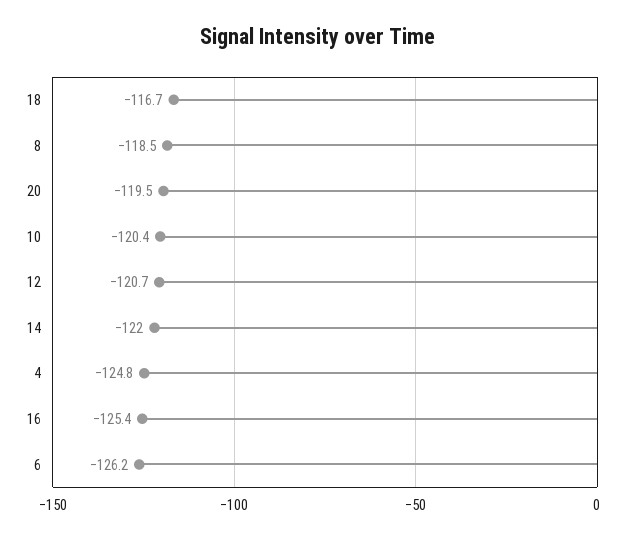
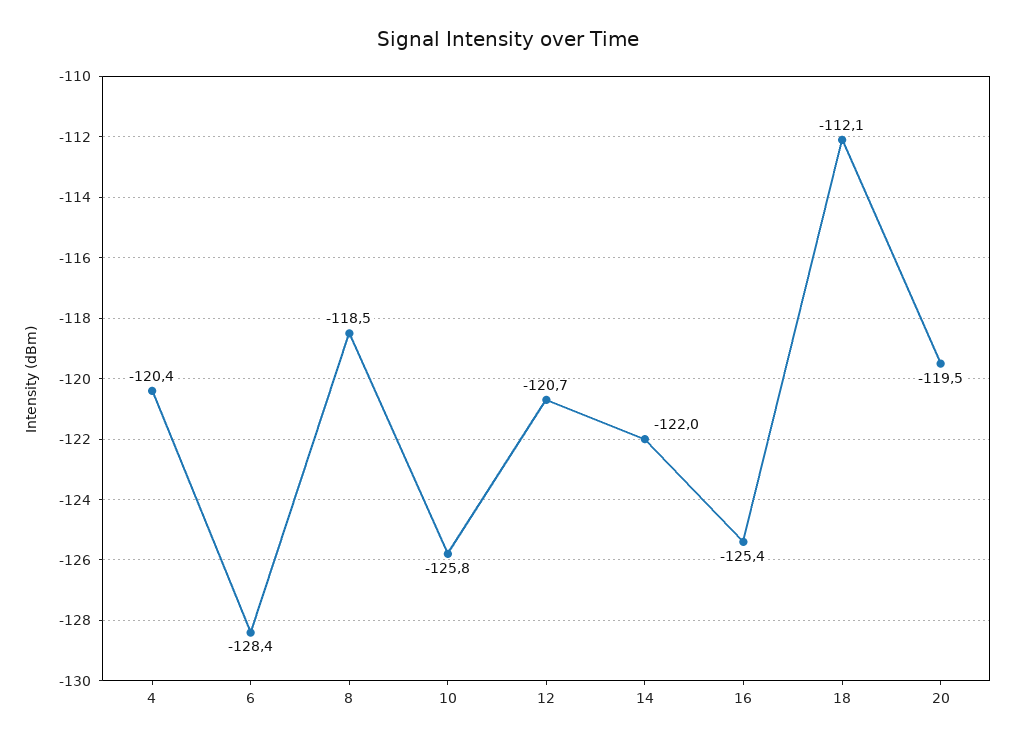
  {
-   "18": -116.7,
+   "18": -112.1,
    "8": -118.5,
    "20": -119.5,
-   "10": -120.4,
+   "10": -125.8,
    "12": -120.7,
    "14": -122,
-   "4": -124.8,
+   "4": -120.4,
    "16": -125.4,
-   "6": -126.2
+   "6": -128.4
  }

